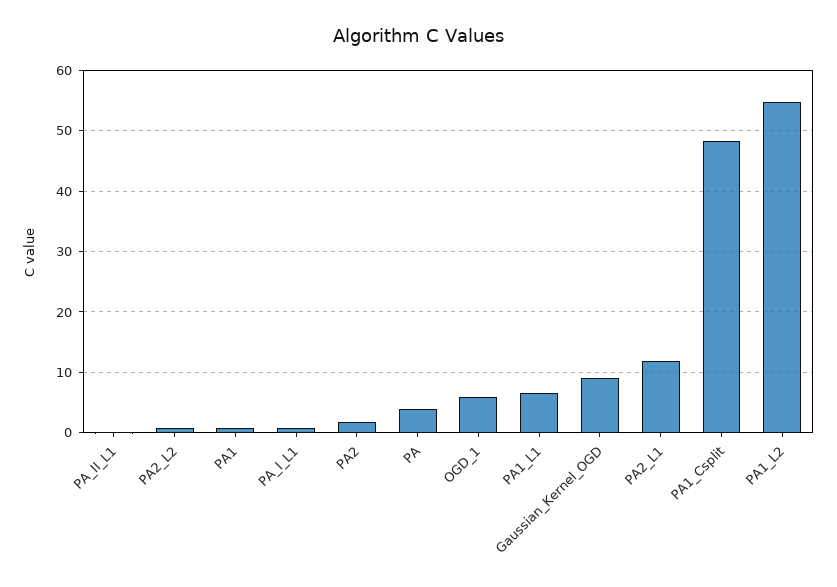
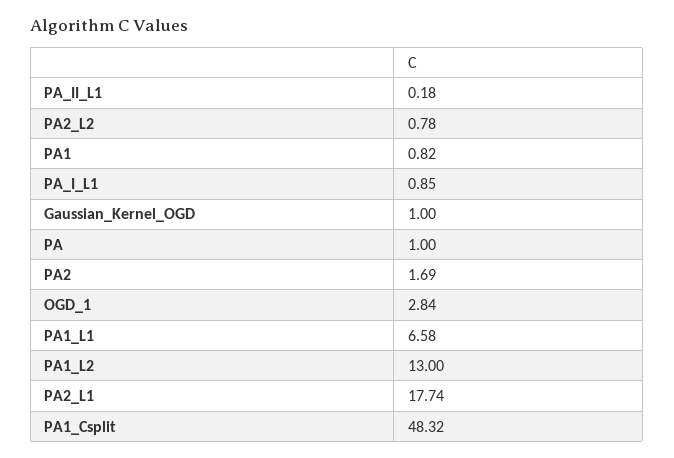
  {
    "PA_II_L1": 0.18,
    "PA2_L2": 0.78,
    "PA1": 0.82,
    "PA_I_L1": 0.85,
    "PA2": 1.69,
-   "PA": 4,
+   "PA": 1,
-   "OGD_1": 6,
+   "OGD_1": 2.84,
    "PA1_L1": 6.58,
-   "Gaussian_Kernel_OGD": 9,
+   "Gaussian_Kernel_OGD": 1,
-   "PA2_L1": 12,
+   "PA2_L1": 17.74,
    "PA1_Csplit": 48.32,
-   "PA1_L2": 55
+   "PA1_L2": 13
  }

